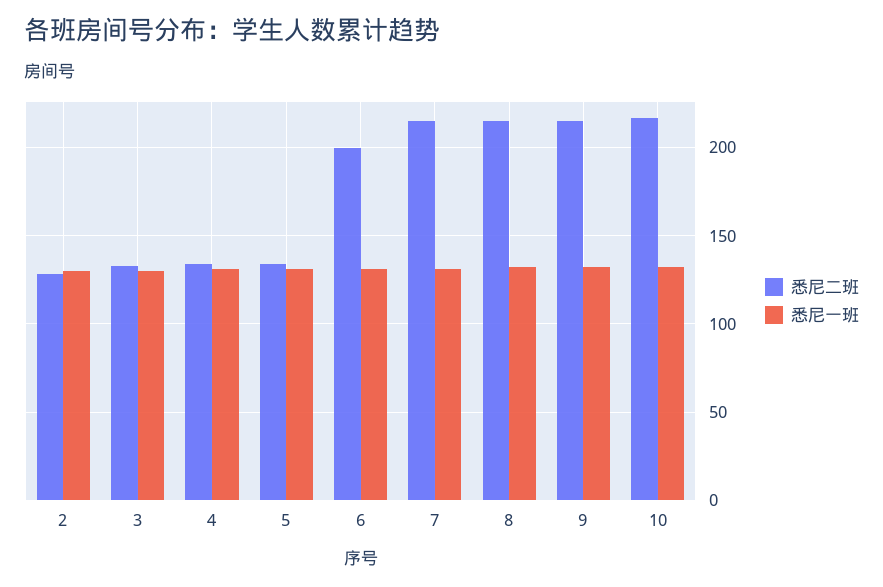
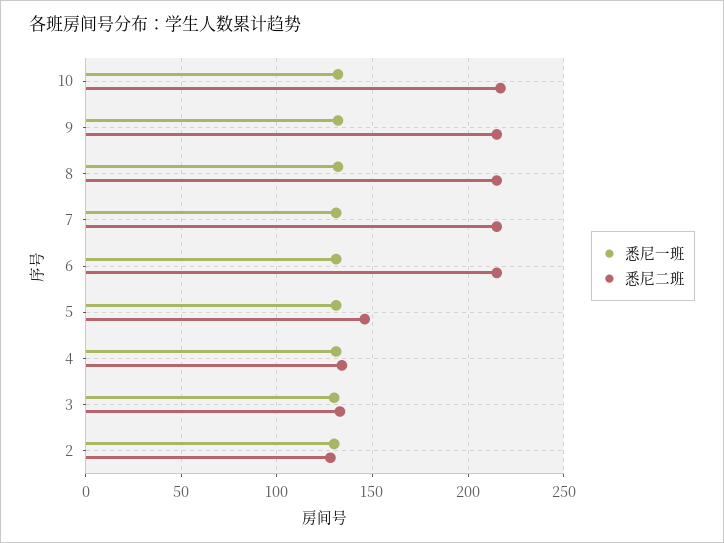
  {
    "悉尼二班": {
      "2": 130,
      "3": 135,
      "4": 135,
-     "5": 135,
+     "5": 145,
-     "6": 200,
+     "6": 215,
      "7": 215,
      "8": 215,
      "9": 215,
      "10": 215
    },
    "悉尼一班": {
      "2": 130,
      "3": 130,
      "4": 130,
      "5": 130,
      "6": 130,
      "7": 130,
      "8": 130,
      "9": 130,
      "10": 130
    }
  }

